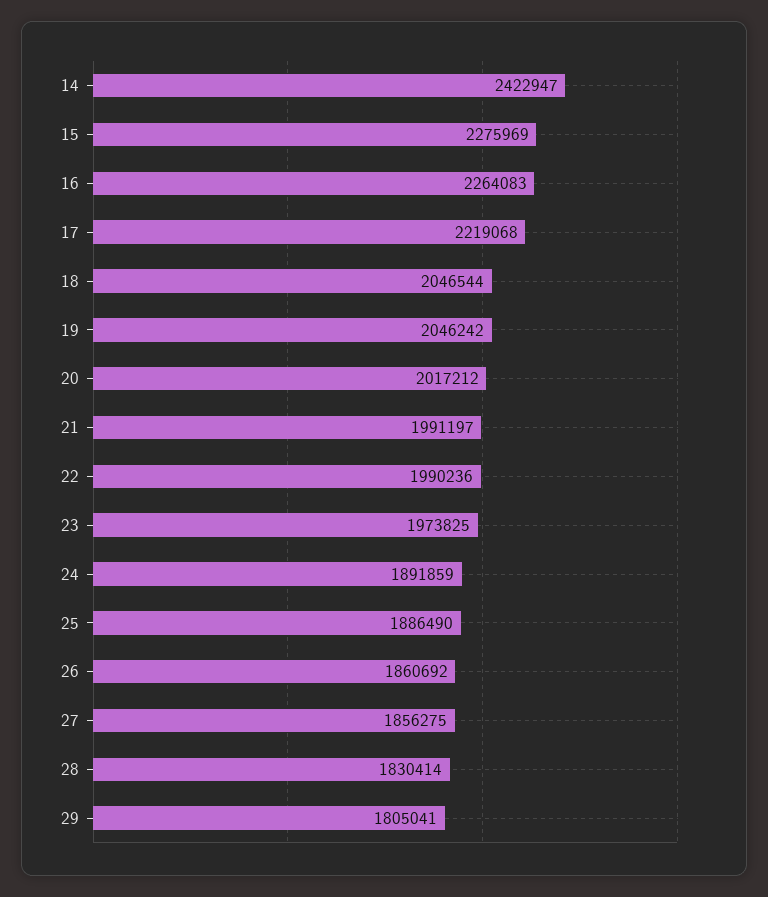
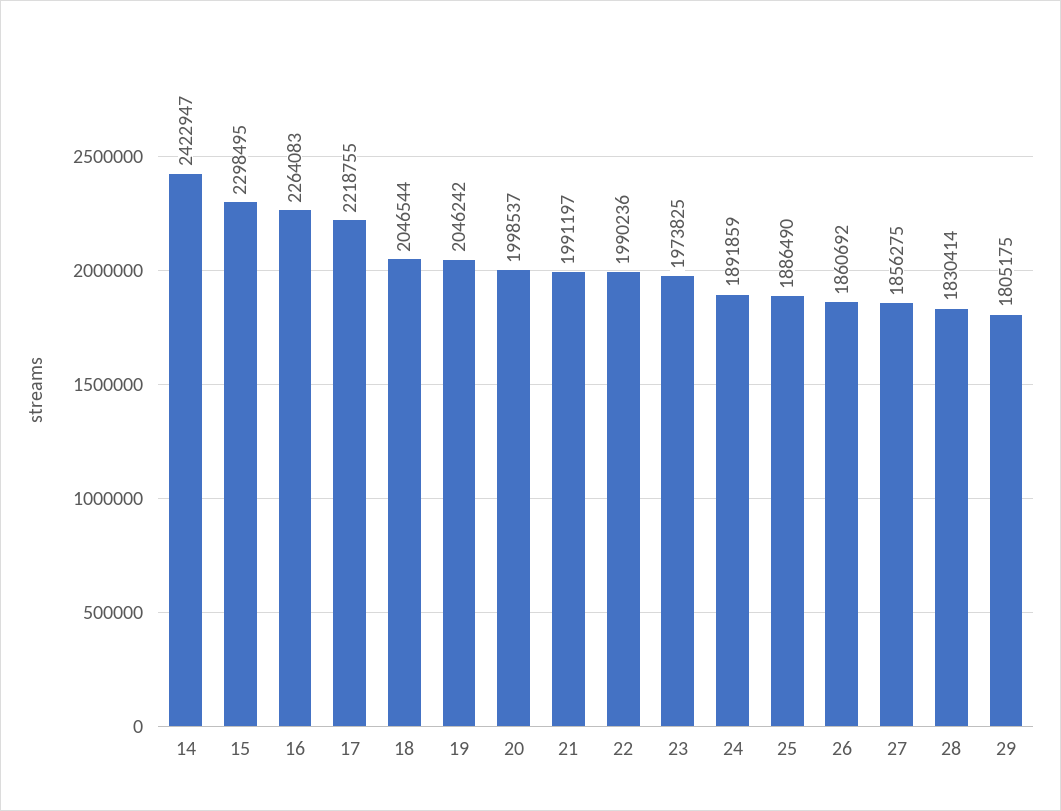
  {
    "14": 2422947,
-   "15": 2275969,
+   "15": 2298495,
    "16": 2264083,
-   "17": 2219068,
+   "17": 2218755,
    "18": 2046544,
    "19": 2046242,
-   "20": 2017212,
+   "20": 1998537,
    "21": 1991197,
    "22": 1990236,
    "23": 1973825,
    "24": 1891859,
    "25": 1886490,
    "26": 1860692,
    "27": 1856275,
    "28": 1830414,
-   "29": 1805041
+   "29": 1805175
  }

